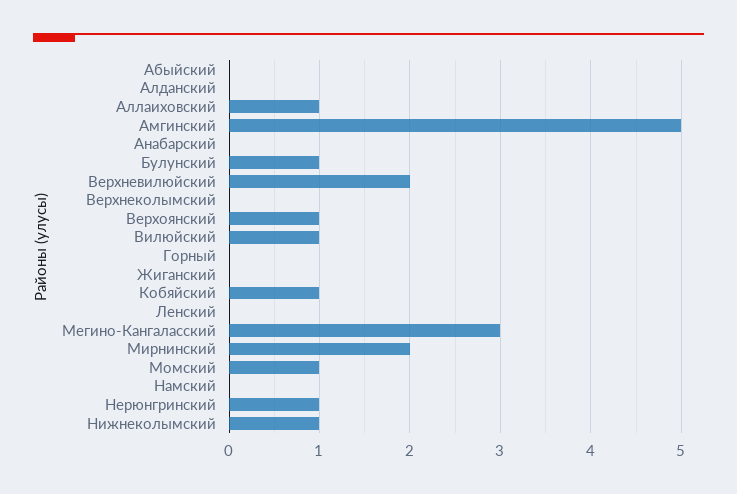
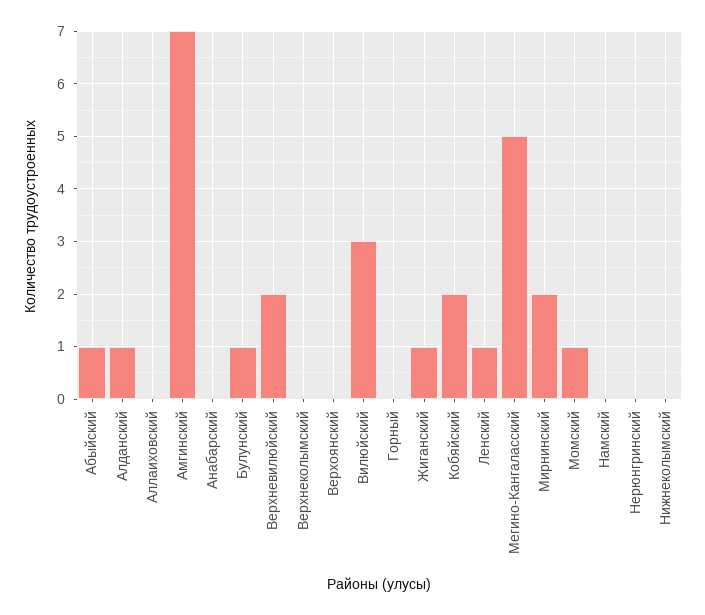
  {
-   "Абыйский": 0,
+   "Абыйский": 1,
-   "Алданский": 0,
+   "Алданский": 1,
-   "Аллаиховский": 1,
+   "Аллаиховский": 0,
-   "Амгинский": 5,
+   "Амгинский": 7,
    "Анабарский": 0,
    "Булунский": 1,
    "Верхневилюйский": 2,
    "Верхнеколымский": 0,
-   "Верхоянский": 1,
+   "Верхоянский": 0,
-   "Вилюйский": 1,
+   "Вилюйский": 3,
    "Горный": 0,
-   "Жиганский": 0,
+   "Жиганский": 1,
-   "Кобяйский": 1,
+   "Кобяйский": 2,
-   "Ленский": 0,
+   "Ленский": 1,
-   "Мегино-Кангаласский": 3,
+   "Мегино-Кангаласский": 5,
    "Мирнинский": 2,
    "Момский": 1,
    "Намский": 0,
-   "Нерюнгринский": 1,
+   "Нерюнгринский": 0,
-   "Нижнеколымский": 1
+   "Нижнеколымский": 0
  }

